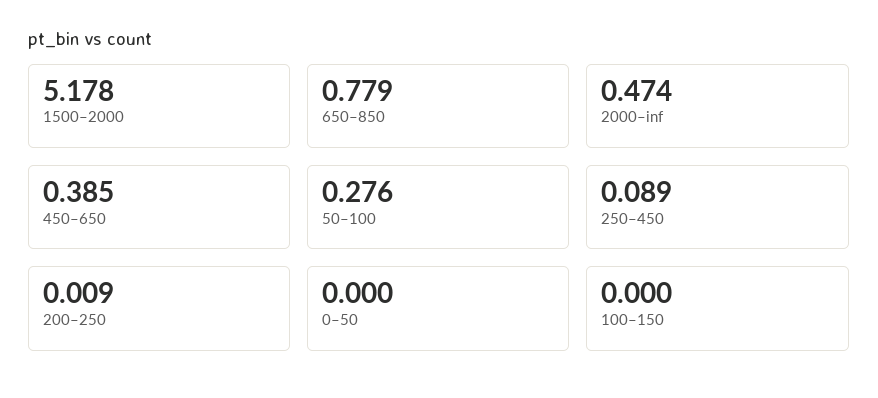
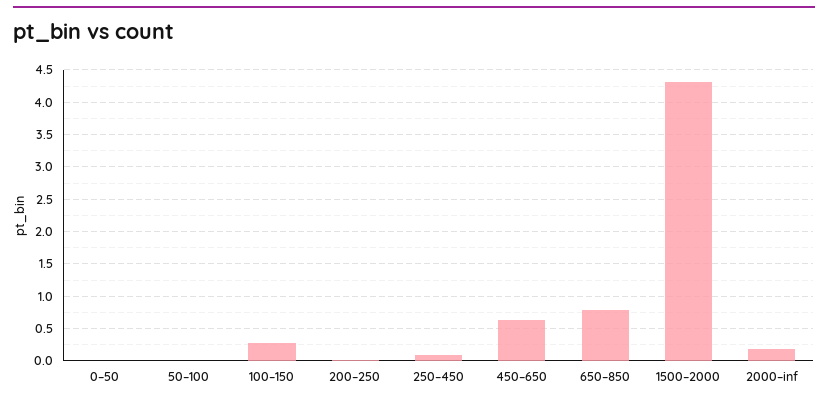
  {
-   "1500–2000": 5.178,
+   "1500–2000": 4.3,
    "650–850": 0.779,
-   "2000–inf": 0.474,
+   "2000–inf": 0.2,
-   "450–650": 0.385,
+   "450–650": 0.6,
-   "50–100": 0.276,
+   "50–100": 0,
    "250–450": 0.089,
    "200–250": 0.009,
    "0–50": 0,
-   "100–150": 0
+   "100–150": 0.3
  }

